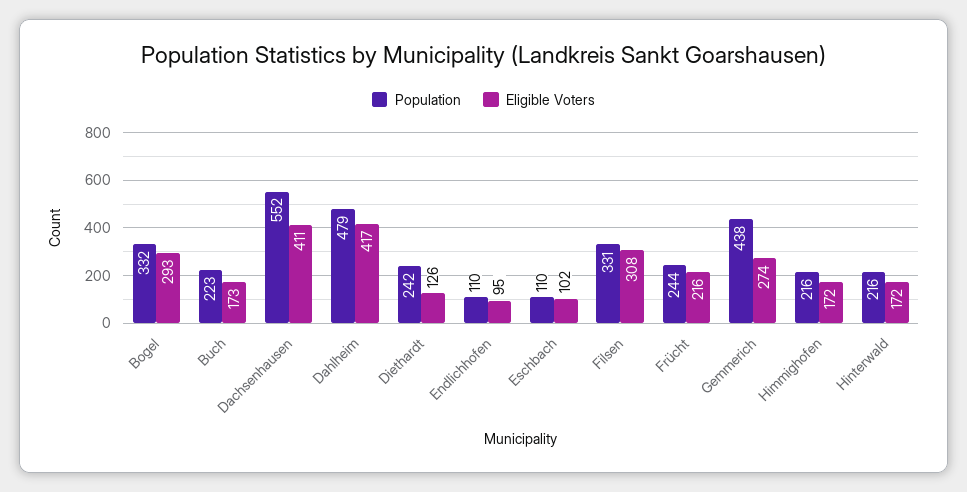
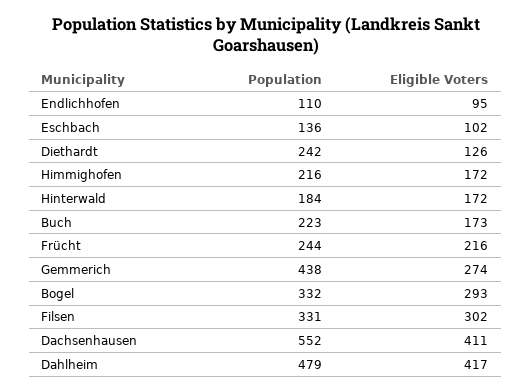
  {
    "Population": {
      "Bogel": 332,
      "Buch": 223,
      "Dachsenhausen": 552,
      "Dahlheim": 479,
      "Diethardt": 242,
      "Endlichhofen": 110,
-     "Eschbach": 110,
+     "Eschbach": 136,
      "Filsen": 331,
      "Frücht": 244,
      "Gemmerich": 438,
      "Himmighofen": 216,
-     "Hinterwald": 216
+     "Hinterwald": 184
    },
    "Eligible Voters": {
      "Bogel": 293,
      "Buch": 173,
      "Dachsenhausen": 411,
      "Dahlheim": 417,
      "Diethardt": 126,
      "Endlichhofen": 95,
      "Eschbach": 102,
-     "Filsen": 308,
+     "Filsen": 302,
      "Frücht": 216,
      "Gemmerich": 274,
      "Himmighofen": 172,
      "Hinterwald": 172
    }
  }

